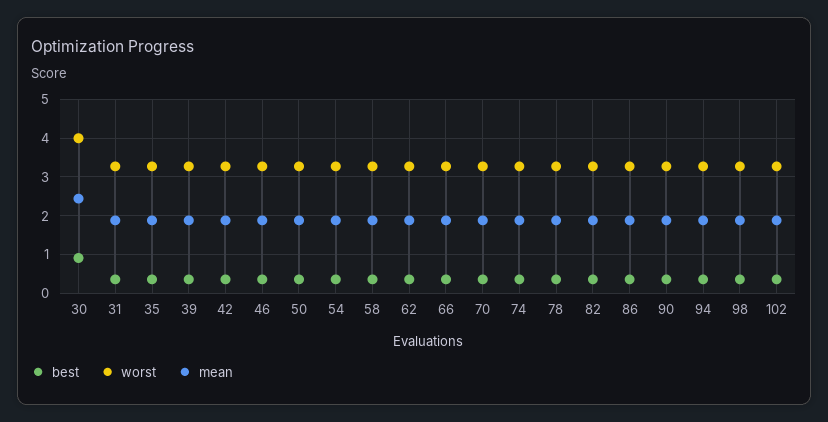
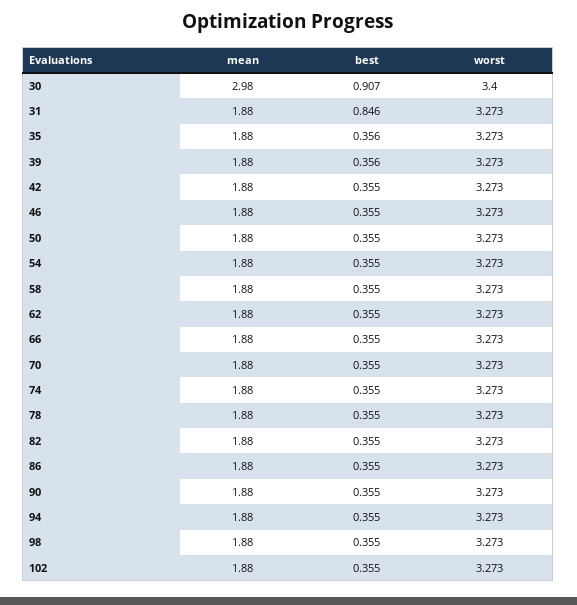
  {
    "best": {
      "30": 0.907,
-     "31": 0.4,
+     "31": 0.846,
      "35": 0.356,
      "39": 0.356,
      "42": 0.355,
      "46": 0.355,
      "50": 0.355,
      "54": 0.355,
      "58": 0.355,
      "62": 0.355,
      "66": 0.355,
      "70": 0.355,
      "74": 0.355,
      "78": 0.355,
      "82": 0.355,
      "86": 0.355,
      "90": 0.355,
      "94": 0.355,
      "98": 0.355,
      "102": 0.355
    },
    "worst": {
-     "30": 4,
+     "30": 3.4,
      "31": 3.273,
      "35": 3.273,
      "39": 3.273,
      "42": 3.273,
      "46": 3.273,
      "50": 3.273,
      "54": 3.273,
      "58": 3.273,
      "62": 3.273,
      "66": 3.273,
      "70": 3.273,
      "74": 3.273,
      "78": 3.273,
      "82": 3.273,
      "86": 3.273,
      "90": 3.273,
      "94": 3.273,
      "98": 3.273,
      "102": 3.273
    },
    "mean": {
-     "30": 2.4,
+     "30": 2.98,
      "31": 1.88,
      "35": 1.88,
      "39": 1.88,
      "42": 1.88,
      "46": 1.88,
      "50": 1.88,
      "54": 1.88,
      "58": 1.88,
      "62": 1.88,
      "66": 1.88,
      "70": 1.88,
      "74": 1.88,
      "78": 1.88,
      "82": 1.88,
      "86": 1.88,
      "90": 1.88,
      "94": 1.88,
      "98": 1.88,
      "102": 1.88
    }
  }

